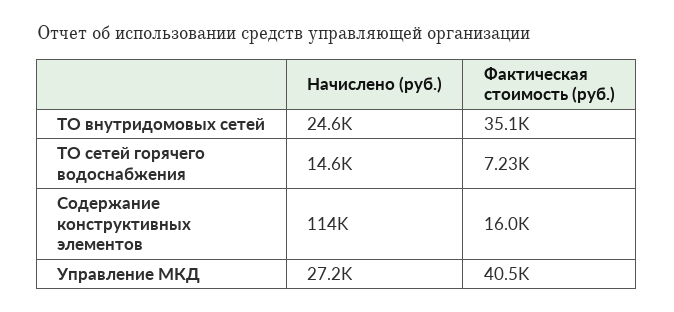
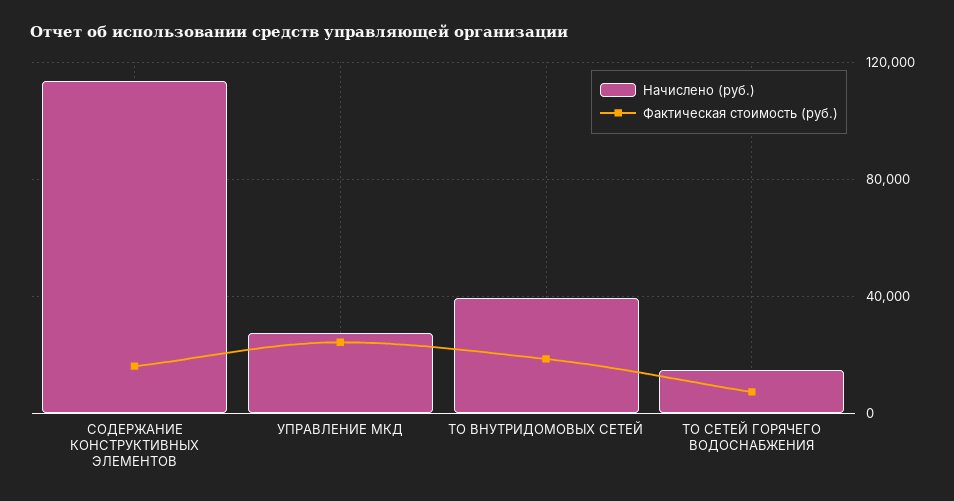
  {
    "Начислено (руб.)": {
-     "ТО внутридомовых сетей": 24600,
+     "ТО внутридомовых сетей": 40000,
      "ТО сетей горячего водоснабжения": 14600,
      "Содержание конструктивных элементов": 114000,
      "Управление МКД": 27200
    },
    "Фактическая стоимость (руб.)": {
-     "ТО внутридомовых сетей": 35100,
+     "ТО внутридомовых сетей": 20000,
      "ТО сетей горячего водоснабжения": 7230,
      "Содержание конструктивных элементов": 16000,
-     "Управление МКД": 40500
+     "Управление МКД": 25000
    }
  }

